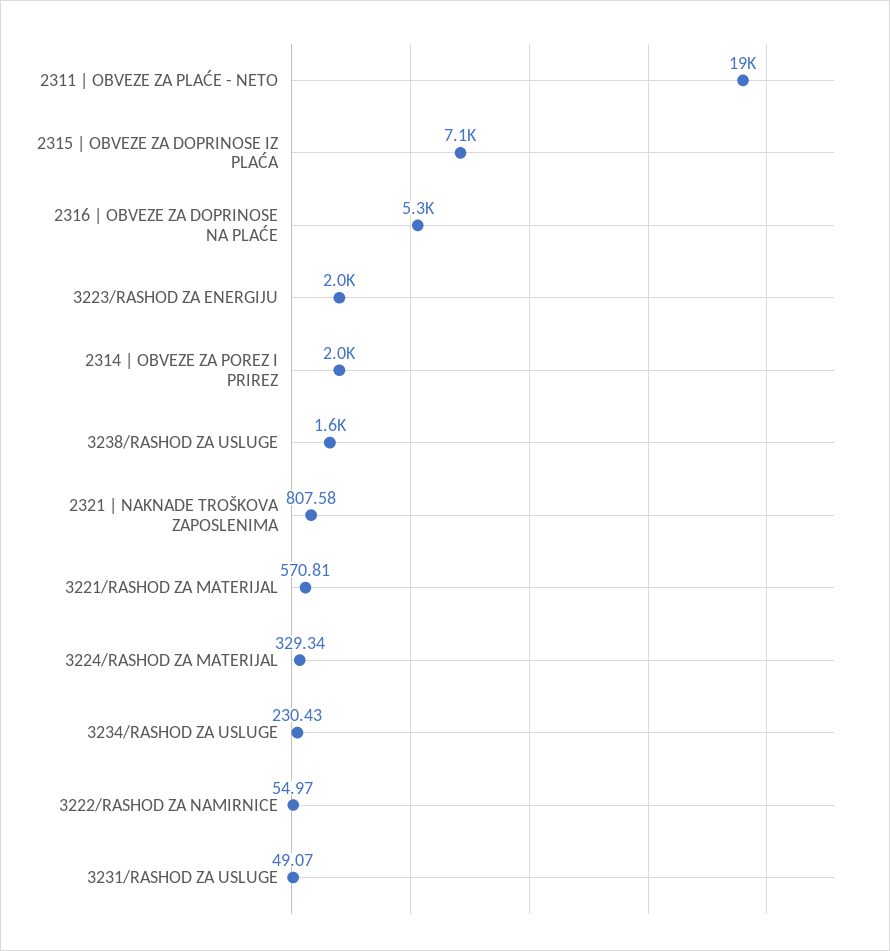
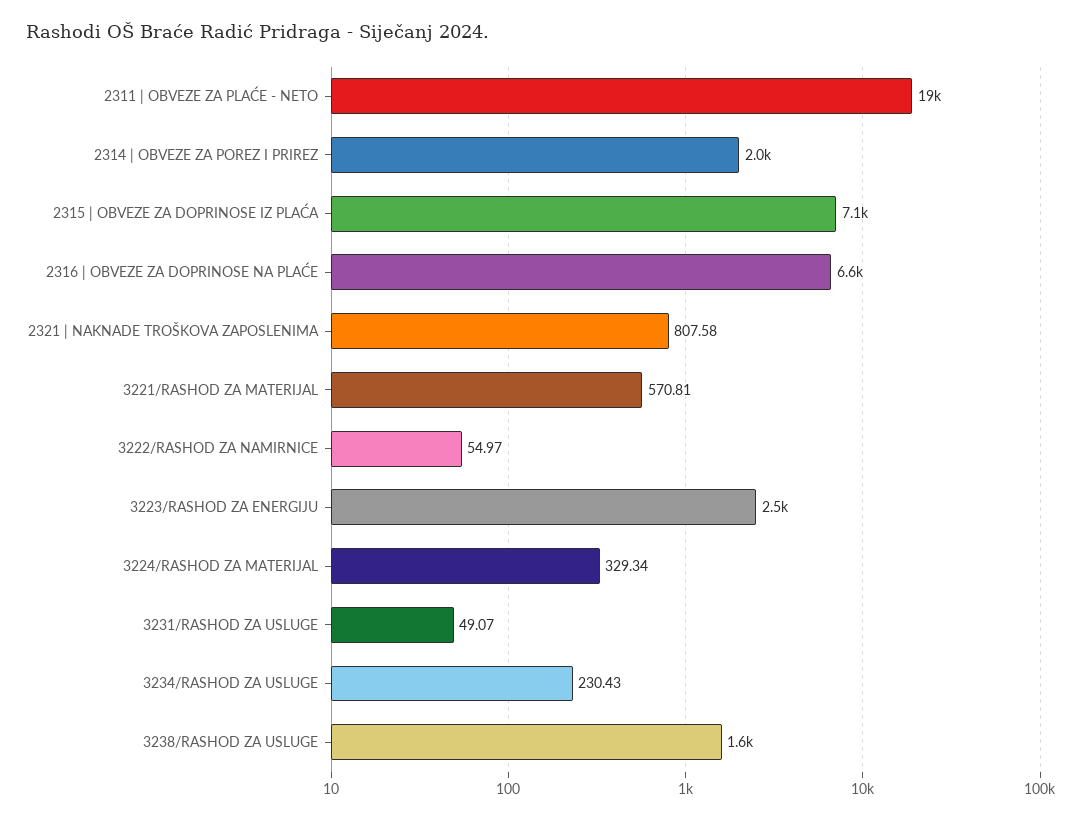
  {
    "2311 | OBVEZE ZA PLAĆE - NETO": 19000,
    "2315 | OBVEZE ZA DOPRINOSE IZ PLAĆA": 7100,
-   "2316 | OBVEZE ZA DOPRINOSE NA PLAĆE": 5300,
+   "2316 | OBVEZE ZA DOPRINOSE NA PLAĆE": 6600,
-   "3223/RASHOD ZA ENERGIJU": 2000,
+   "3223/RASHOD ZA ENERGIJU": 2500,
    "2314 | OBVEZE ZA POREZ I PRIREZ": 2000,
    "3238/RASHOD ZA USLUGE": 1600,
    "2321 | NAKNADE TROŠKOVA ZAPOSLENIMA": 807.58,
    "3221/RASHOD ZA MATERIJAL": 570.81,
    "3224/RASHOD ZA MATERIJAL": 329.34,
    "3234/RASHOD ZA USLUGE": 230.43,
    "3222/RASHOD ZA NAMIRNICE": 54.97,
    "3231/RASHOD ZA USLUGE": 49.07
  }

